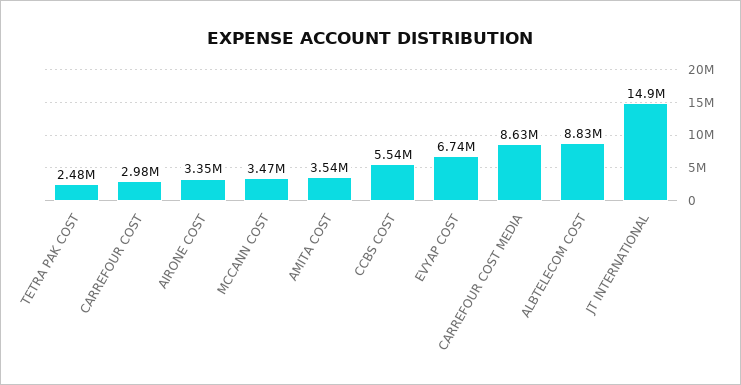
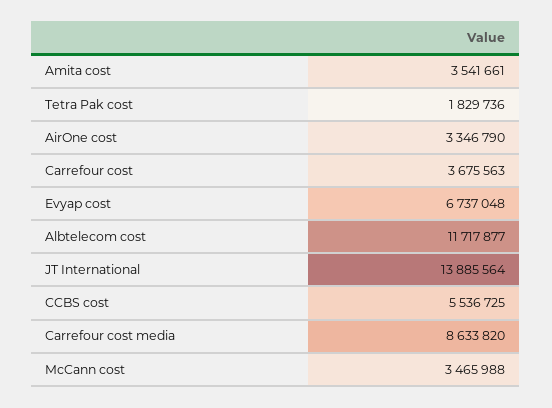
  {
-   "TETRA PAK COST": 2480000,
+   "TETRA PAK COST": 1829736,
-   "CARREFOUR COST": 2980000,
+   "CARREFOUR COST": 3675563,
    "AIRONE COST": 3346790,
    "MCCANN COST": 3465988,
    "AMITA COST": 3541661,
    "CCBS COST": 5536725,
    "EVYAP COST": 6737048,
    "CARREFOUR COST MEDIA": 8633820,
-   "ALBTELECOM COST": 8830000,
+   "ALBTELECOM COST": 11717877,
-   "JT INTERNATIONAL": 14900000
+   "JT INTERNATIONAL": 13885564
  }

